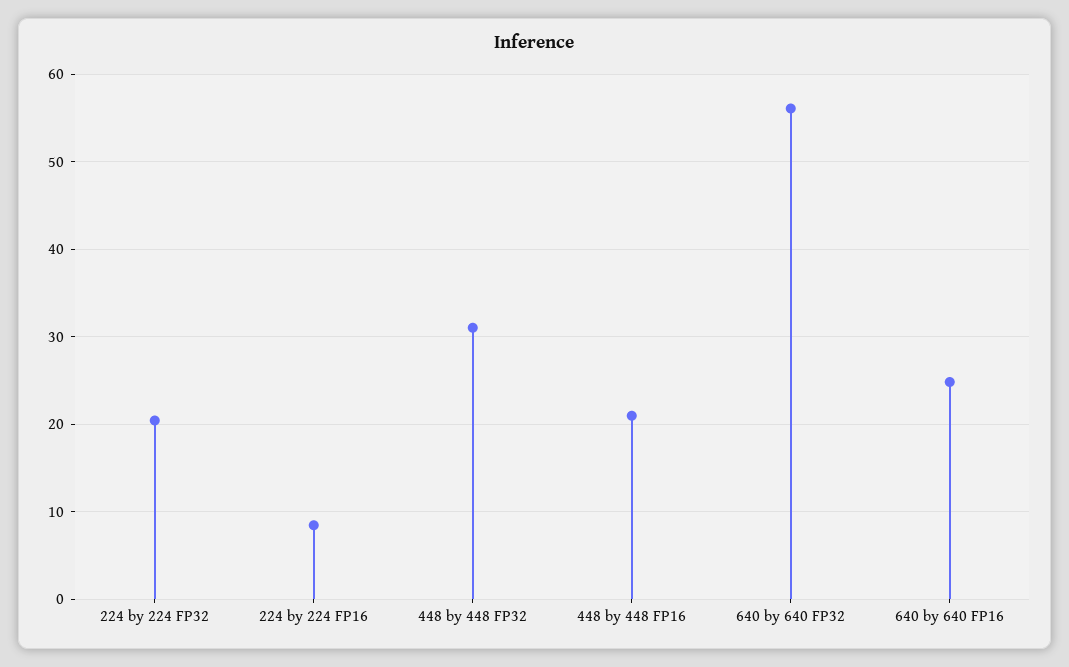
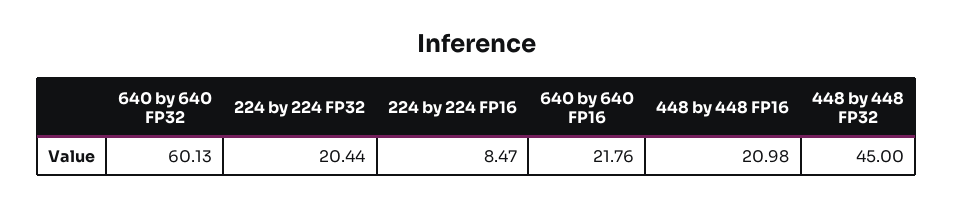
  {
    "224 by 224 FP32": 20.44,
    "224 by 224 FP16": 8.47,
-   "448 by 448 FP32": 31,
+   "448 by 448 FP32": 45,
    "448 by 448 FP16": 20.98,
-   "640 by 640 FP32": 56,
+   "640 by 640 FP32": 60.13,
-   "640 by 640 FP16": 25
+   "640 by 640 FP16": 21.76
  }

